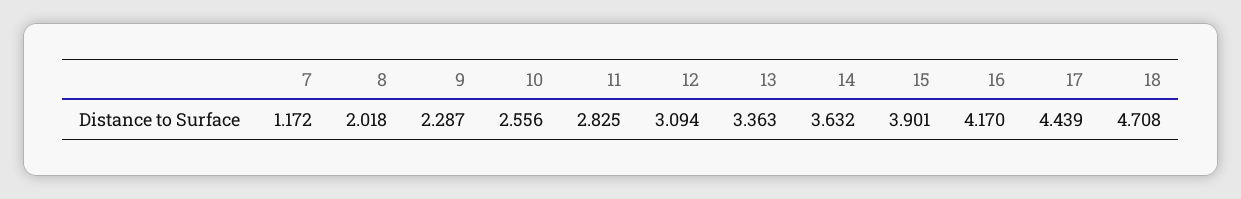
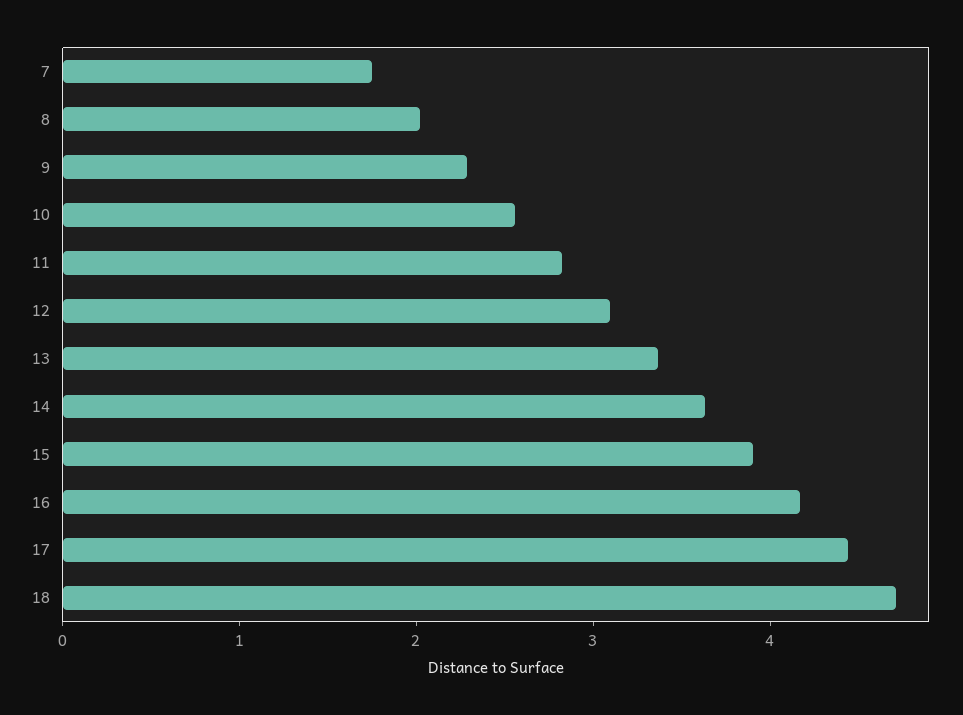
  {
-   "7": 1.172,
+   "7": 1.8,
    "8": 2.018,
    "9": 2.287,
    "10": 2.556,
    "11": 2.825,
    "12": 3.094,
    "13": 3.363,
    "14": 3.632,
    "15": 3.901,
    "16": 4.17,
    "17": 4.439,
    "18": 4.708
  }

